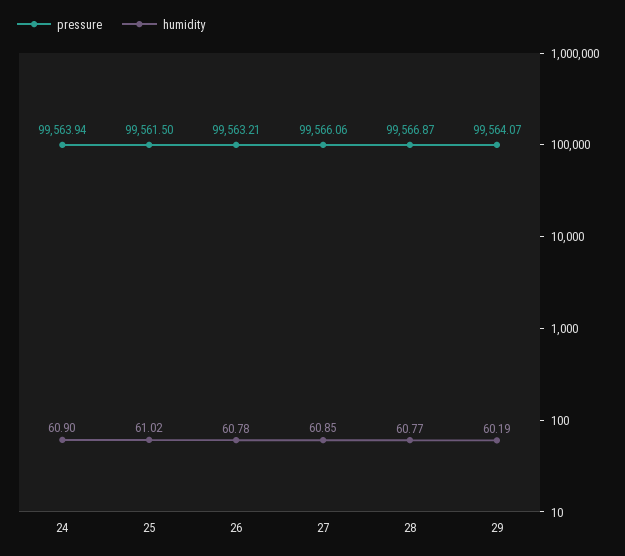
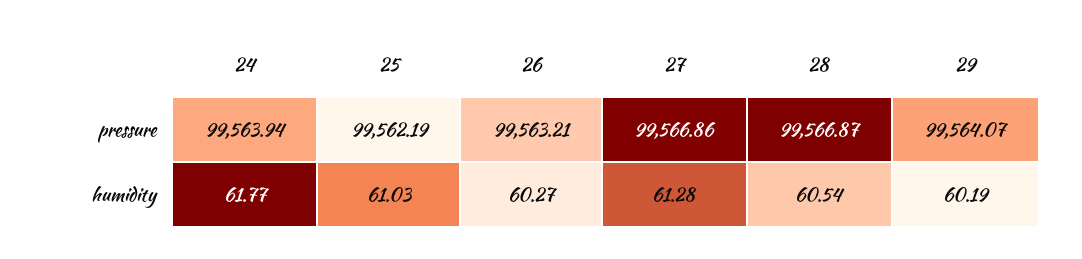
  {
    "pressure": {
      "24": 99563.94,
-     "25": 99561.5,
+     "25": 99562.19,
      "26": 99563.21,
-     "27": 99566.06,
+     "27": 99566.86,
      "28": 99566.87,
      "29": 99564.07
    },
    "humidity": {
-     "24": 60.9,
+     "24": 61.77,
-     "25": 61.02,
+     "25": 61.03,
-     "26": 60.78,
+     "26": 60.27,
-     "27": 60.85,
+     "27": 61.28,
-     "28": 60.77,
+     "28": 60.54,
      "29": 60.19
    }
  }

